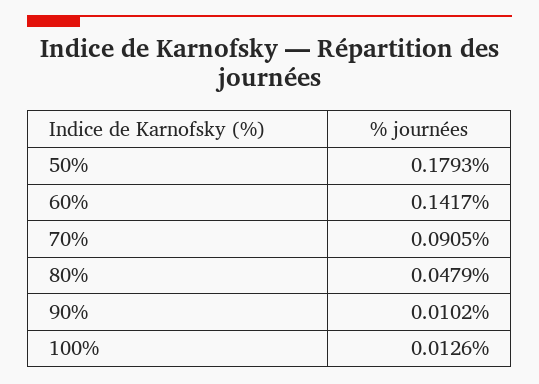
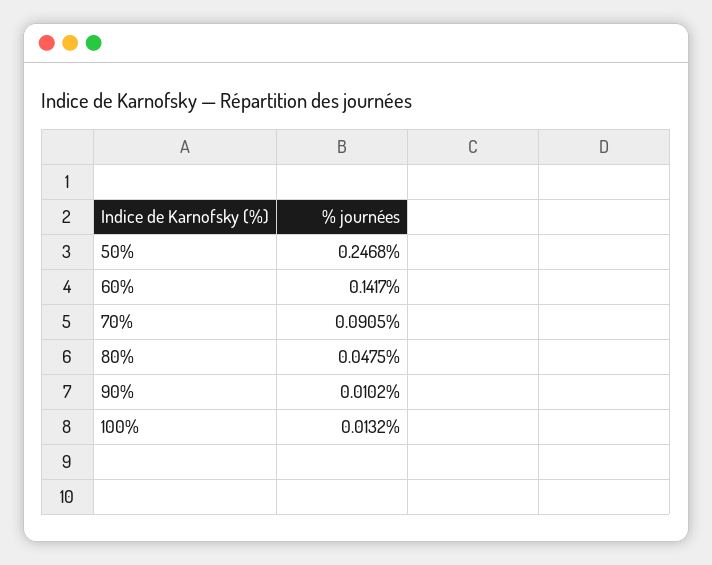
  {
-   "50%": 0.1793,
+   "50%": 0.2468,
    "60%": 0.1417,
    "70%": 0.0905,
-   "80%": 0.0479,
+   "80%": 0.0475,
    "90%": 0.0102,
-   "100%": 0.0126
+   "100%": 0.0132
  }

